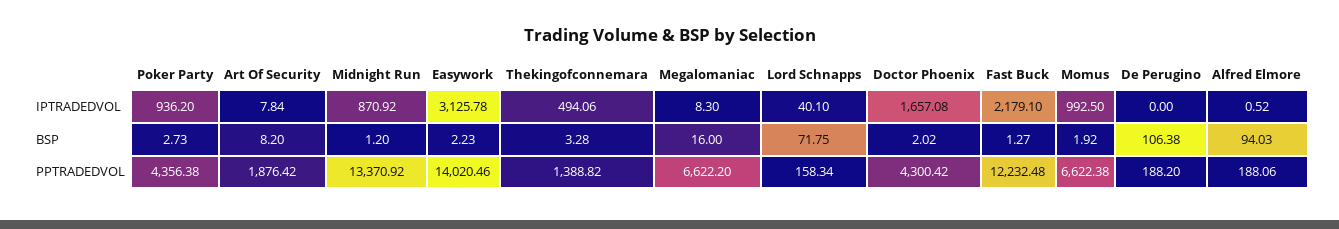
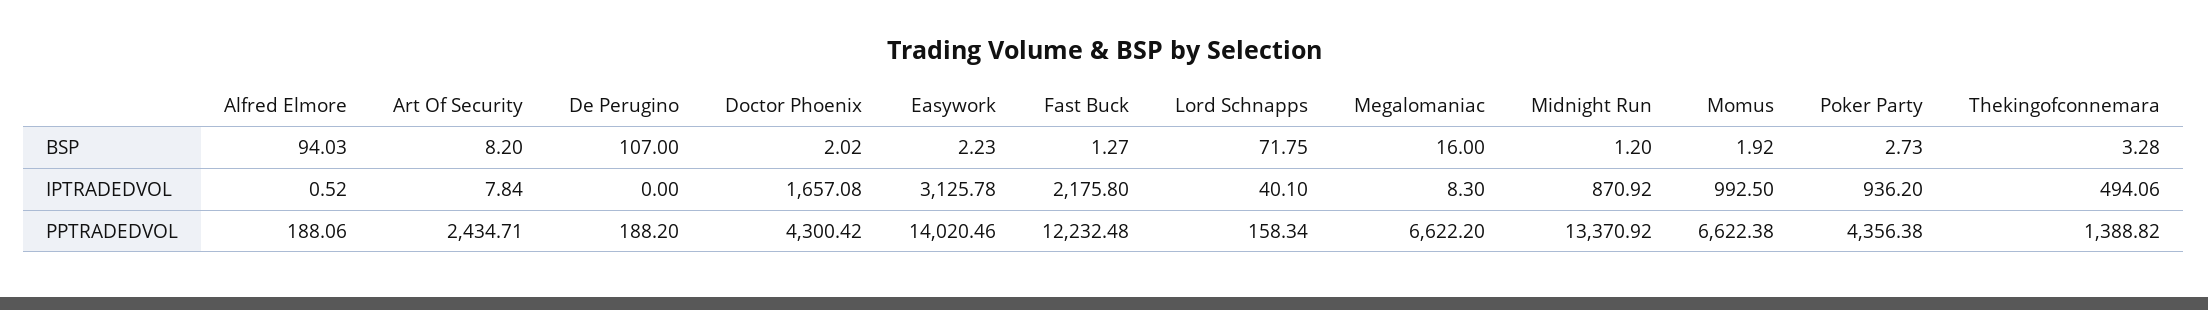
  {
    "Poker Party": {
      "IPTRADEDVOL": 936.2,
      "BSP": 2.73,
      "PPTRADEDVOL": 4356.38
    },
    "Art Of Security": {
      "IPTRADEDVOL": 7.84,
      "BSP": 8.2,
-     "PPTRADEDVOL": 1876.42
+     "PPTRADEDVOL": 2434.71
    },
    "Midnight Run": {
      "IPTRADEDVOL": 870.92,
      "BSP": 1.2,
      "PPTRADEDVOL": 13370.92
    },
    "Easywork": {
      "IPTRADEDVOL": 3125.78,
      "BSP": 2.23,
      "PPTRADEDVOL": 14020.46
    },
    "Thekingofconnemara": {
      "IPTRADEDVOL": 494.06,
      "BSP": 3.28,
      "PPTRADEDVOL": 1388.82
    },
    "Megalomaniac": {
      "IPTRADEDVOL": 8.3,
      "BSP": 16,
      "PPTRADEDVOL": 6622.2
    },
    "Lord Schnapps": {
      "IPTRADEDVOL": 40.1,
      "BSP": 71.75,
      "PPTRADEDVOL": 158.34
    },
    "Doctor Phoenix": {
      "IPTRADEDVOL": 1657.08,
      "BSP": 2.02,
      "PPTRADEDVOL": 4300.42
    },
    "Fast Buck": {
-     "IPTRADEDVOL": 2179.1,
+     "IPTRADEDVOL": 2175.8,
      "BSP": 1.27,
      "PPTRADEDVOL": 12232.48
    },
    "Momus": {
      "IPTRADEDVOL": 992.5,
      "BSP": 1.92,
      "PPTRADEDVOL": 6622.38
    },
    "De Perugino": {
      "IPTRADEDVOL": 0,
-     "BSP": 106.38,
+     "BSP": 107,
      "PPTRADEDVOL": 188.2
    },
    "Alfred Elmore": {
      "IPTRADEDVOL": 0.52,
      "BSP": 94.03,
      "PPTRADEDVOL": 188.06
    }
  }

